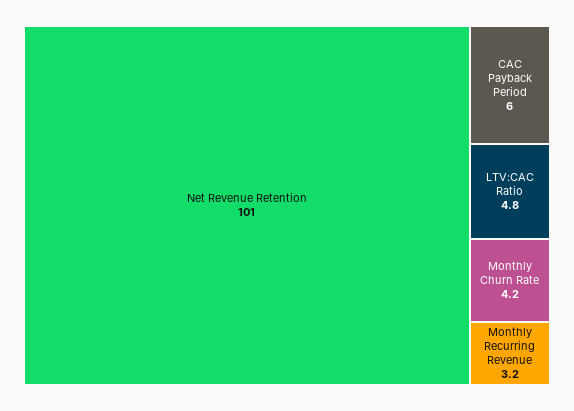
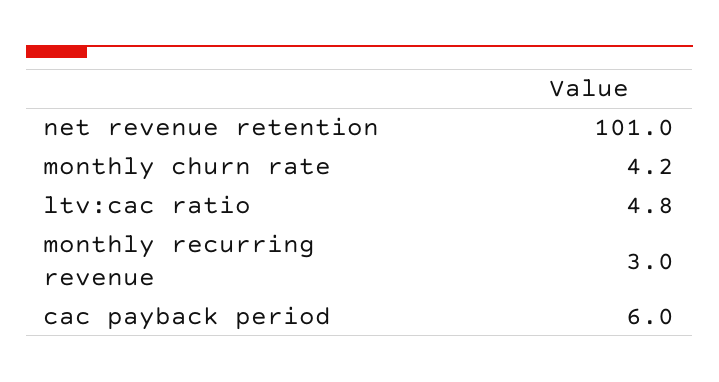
  {
    "Net Revenue Retention": 101,
    "CAC Payback Period": 6,
    "LTV:CAC Ratio": 4.8,
    "Monthly Churn Rate": 4.2,
-   "Monthly Recurring Revenue": 3.2
+   "Monthly Recurring Revenue": 3
  }

